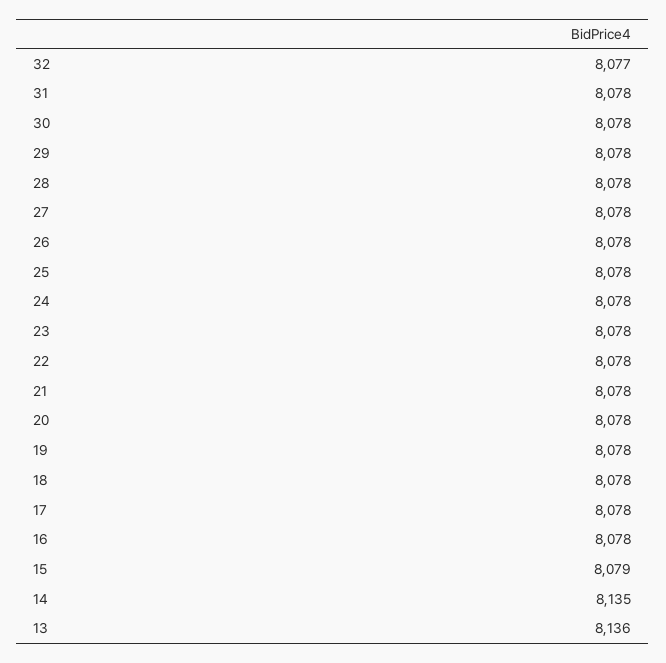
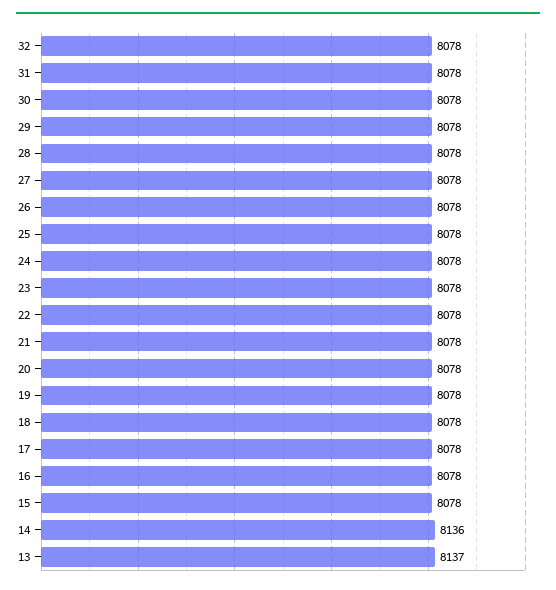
  {
-   "32": 8077,
+   "32": 8078,
    "31": 8078,
    "30": 8078,
    "29": 8078,
    "28": 8078,
    "27": 8078,
    "26": 8078,
    "25": 8078,
    "24": 8078,
    "23": 8078,
    "22": 8078,
    "21": 8078,
    "20": 8078,
    "19": 8078,
    "18": 8078,
    "17": 8078,
    "16": 8078,
-   "15": 8079,
+   "15": 8078,
-   "14": 8135,
+   "14": 8136,
-   "13": 8136
+   "13": 8137
  }

